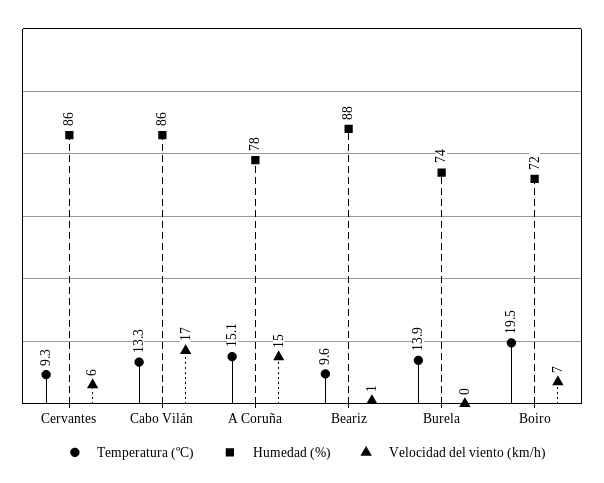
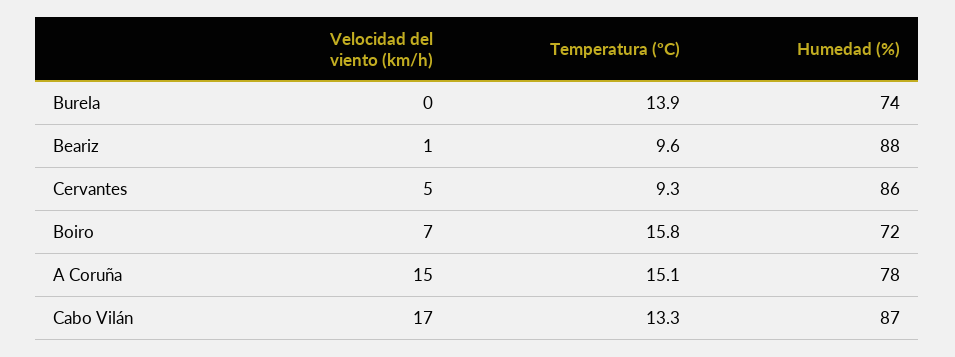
  {
    "Temperatura (ºC)": {
      "Cervantes": 9.3,
      "Cabo Vilán": 13.3,
      "A Coruña": 15.1,
      "Beariz": 9.6,
      "Burela": 13.9,
-     "Boiro": 19.5
+     "Boiro": 15.8
    },
    "Humedad (%)": {
      "Cervantes": 86,
-     "Cabo Vilán": 86,
+     "Cabo Vilán": 87,
      "A Coruña": 78,
      "Beariz": 88,
      "Burela": 74,
      "Boiro": 72
    },
    "Velocidad del viento (km/h)": {
-     "Cervantes": 6,
+     "Cervantes": 5,
      "Cabo Vilán": 17,
      "A Coruña": 15,
      "Beariz": 1,
      "Burela": 0,
      "Boiro": 7
    }
  }

